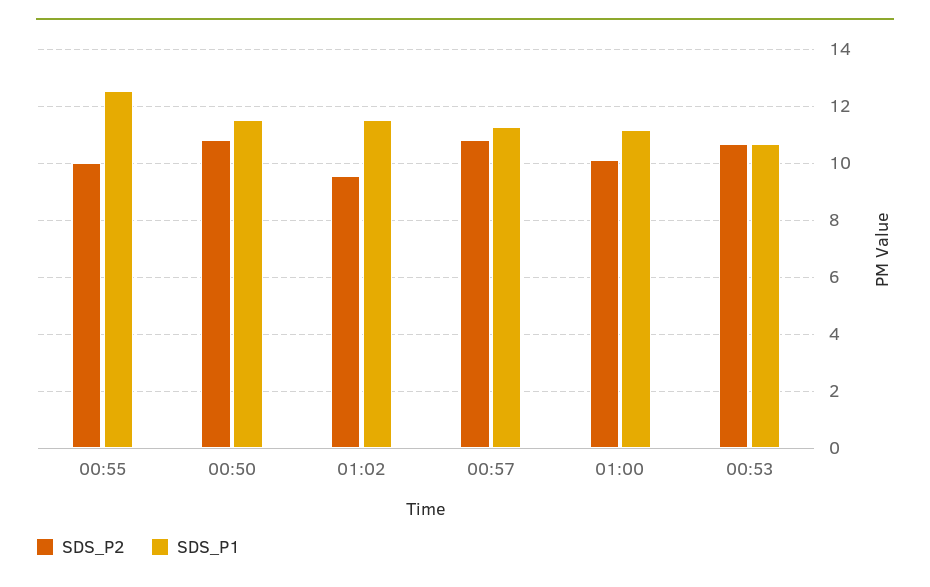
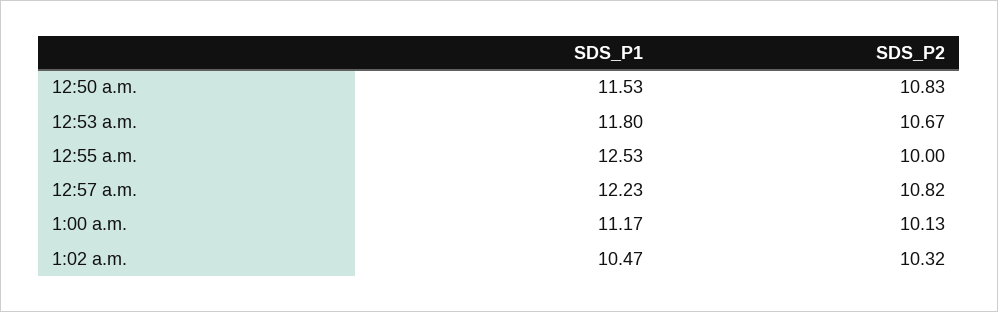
  {
    "SDS_P2": {
      "00:55": 10,
      "00:50": 10.83,
-     "01:02": 9.5,
+     "01:02": 10.32,
      "00:57": 10.82,
      "01:00": 10.13,
      "00:53": 10.67
    },
    "SDS_P1": {
      "00:55": 12.53,
      "00:50": 11.53,
-     "01:02": 11.5,
+     "01:02": 10.47,
-     "00:57": 11.25,
+     "00:57": 12.23,
      "01:00": 11.17,
-     "00:53": 10.75
+     "00:53": 11.8
    }
  }

